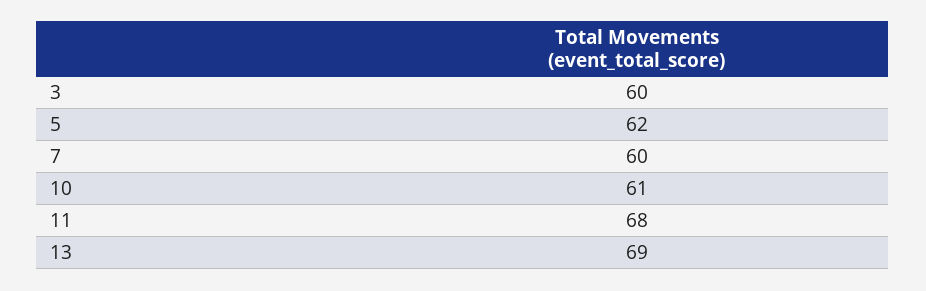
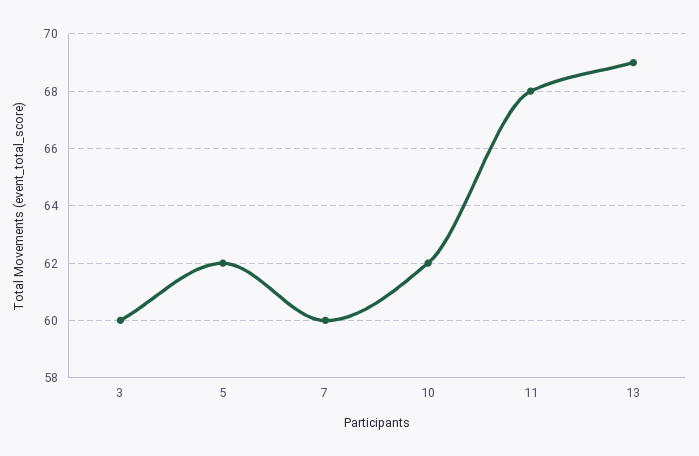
  {
    "3": 60,
    "5": 62,
    "7": 60,
-   "10": 61,
+   "10": 62,
    "11": 68,
    "13": 69
  }

